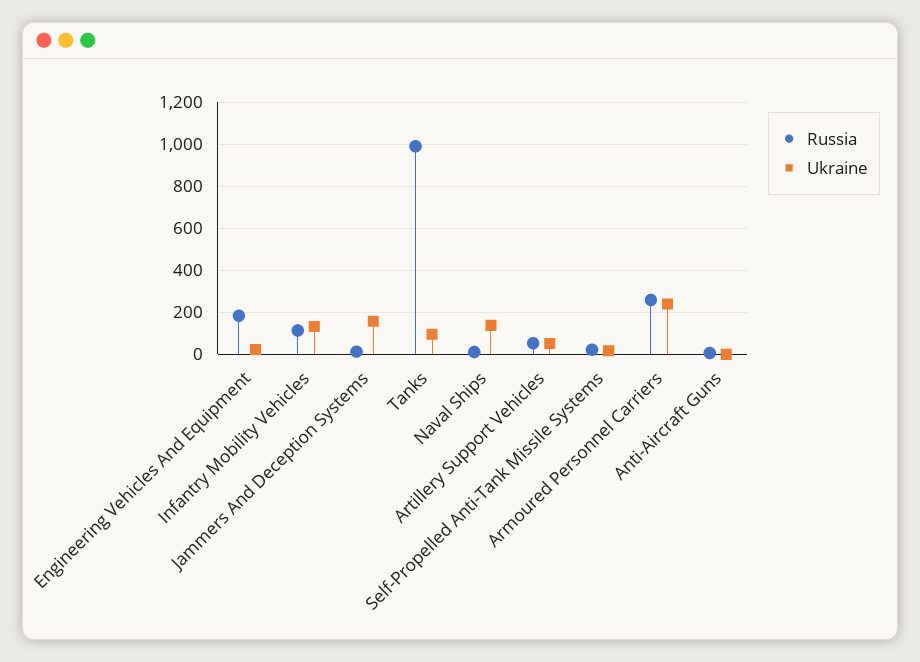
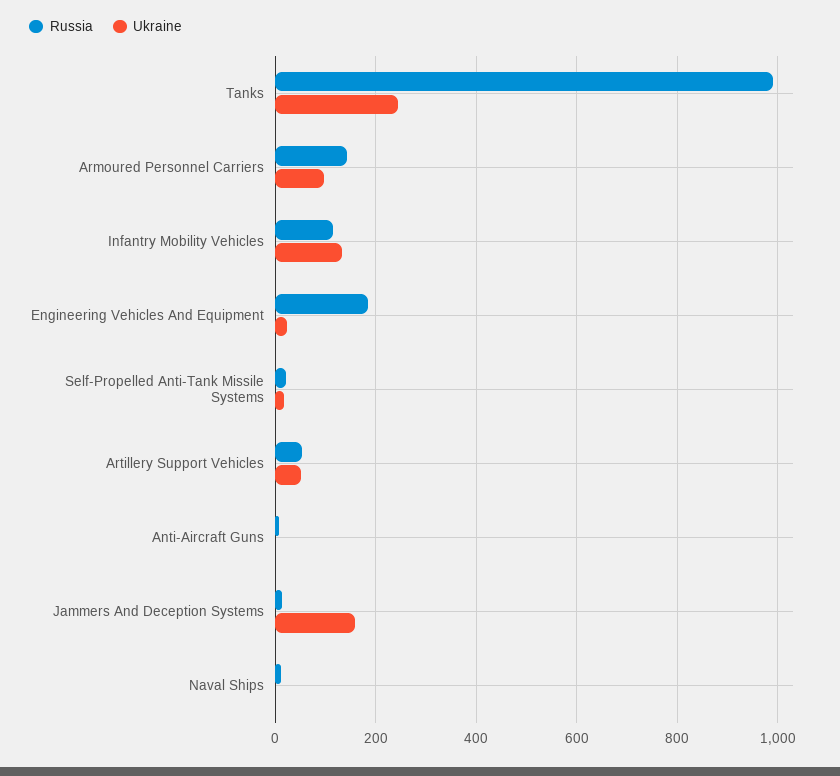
  {
    "Russia": {
      "Engineering Vehicles And Equipment": 180,
      "Infantry Mobility Vehicles": 120,
      "Jammers And Deception Systems": 20,
      "Tanks": 1000,
      "Naval Ships": 20,
      "Artillery Support Vehicles": 60,
      "Self-Propelled Anti-Tank Missile Systems": 20,
-     "Armoured Personnel Carriers": 250,
+     "Armoured Personnel Carriers": 140,
      "Anti-Aircraft Guns": 0
    },
    "Ukraine": {
      "Engineering Vehicles And Equipment": 20,
      "Infantry Mobility Vehicles": 140,
      "Jammers And Deception Systems": 160,
-     "Tanks": 100,
+     "Tanks": 240,
-     "Naval Ships": 150,
+     "Naval Ships": 0,
      "Artillery Support Vehicles": 60,
      "Self-Propelled Anti-Tank Missile Systems": 20,
-     "Armoured Personnel Carriers": 250,
+     "Armoured Personnel Carriers": 100,
      "Anti-Aircraft Guns": 0
    }
  }

